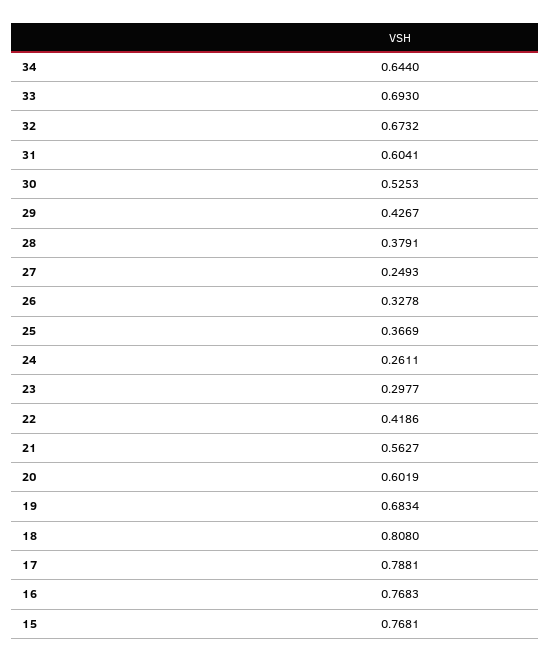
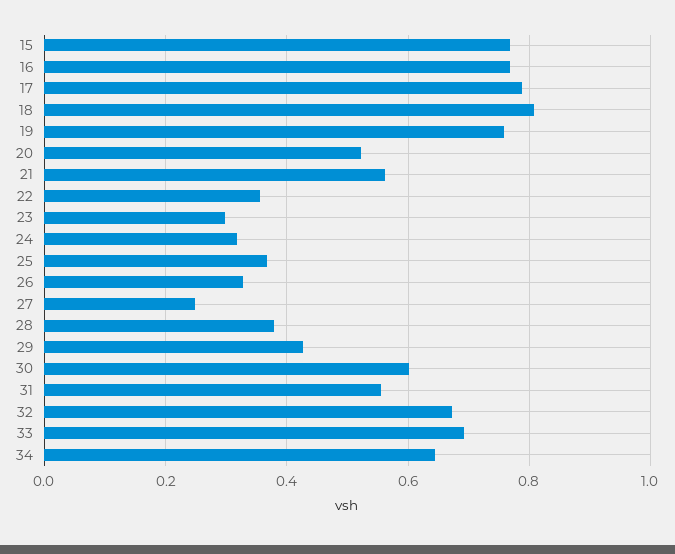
  {
    "34": 0.644,
    "33": 0.693,
    "32": 0.6732,
-   "31": 0.6041,
+   "31": 0.56,
-   "30": 0.5253,
+   "30": 0.6,
    "29": 0.4267,
    "28": 0.3791,
    "27": 0.2493,
    "26": 0.3278,
    "25": 0.3669,
-   "24": 0.2611,
+   "24": 0.32,
    "23": 0.2977,
-   "22": 0.4186,
+   "22": 0.36,
    "21": 0.5627,
-   "20": 0.6019,
+   "20": 0.52,
-   "19": 0.6834,
+   "19": 0.76,
    "18": 0.808,
    "17": 0.7881,
    "16": 0.7683,
    "15": 0.7681
  }

